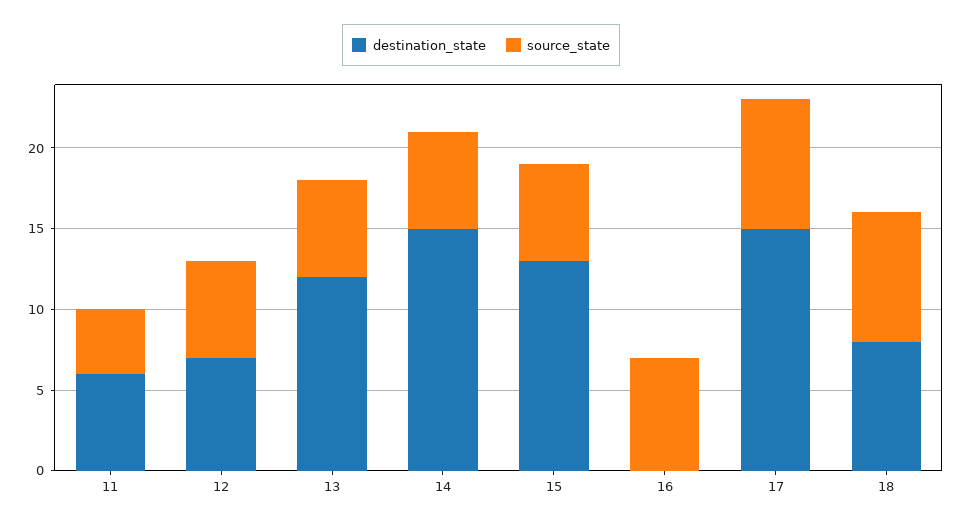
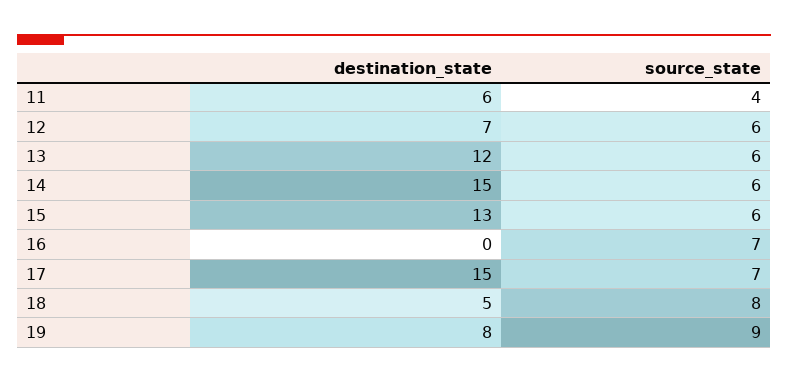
  {
    "destination_state": {
      "11": 6,
      "12": 7,
      "13": 12,
      "14": 15,
      "15": 13,
      "16": 0,
      "17": 15,
-     "18": 8
+     "18": 5,
+     "19": 8
    },
    "source_state": {
      "11": 4,
      "12": 6,
      "13": 6,
      "14": 6,
      "15": 6,
      "16": 7,
-     "17": 8,
+     "17": 7,
-     "18": 8
+     "18": 8,
+     "19": 9
    }
  }

